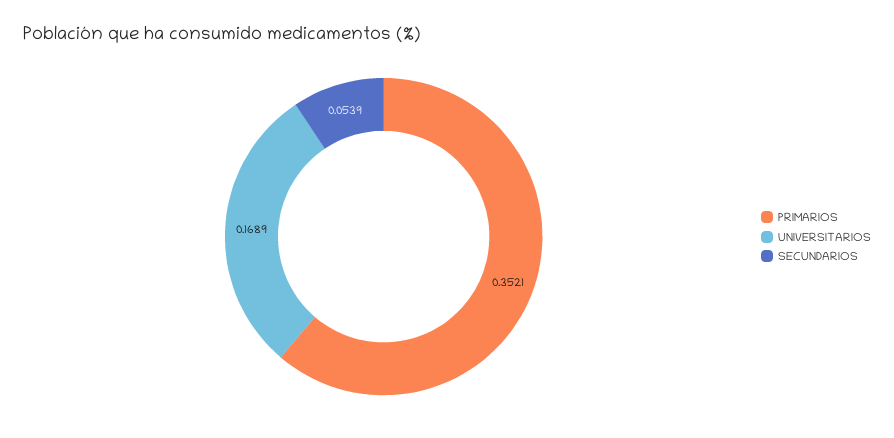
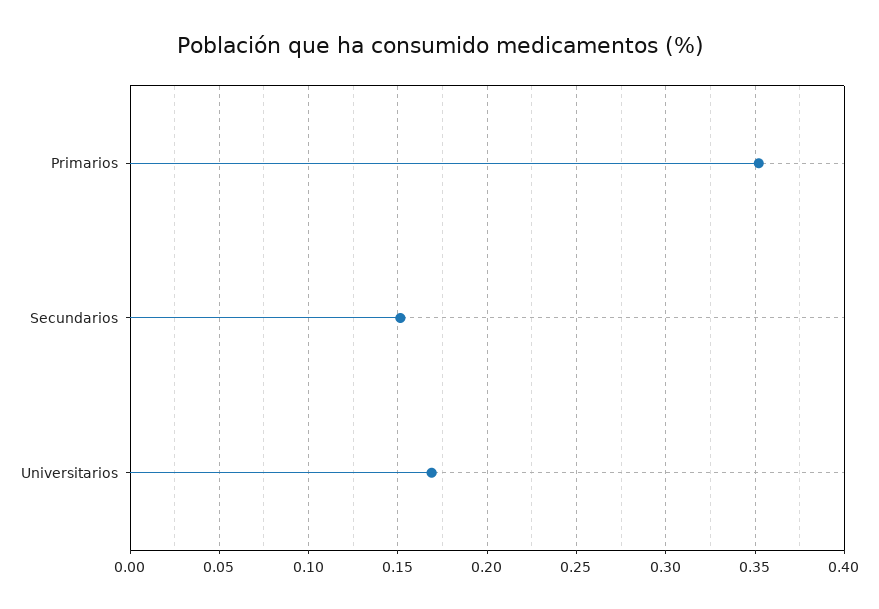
  {
    "PRIMARIOS": 0.3521,
    "UNIVERSITARIOS": 0.1689,
-   "SECUNDARIOS": 0.0539
+   "SECUNDARIOS": 0.15
  }

